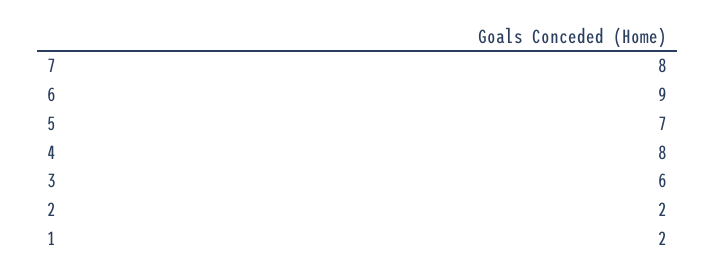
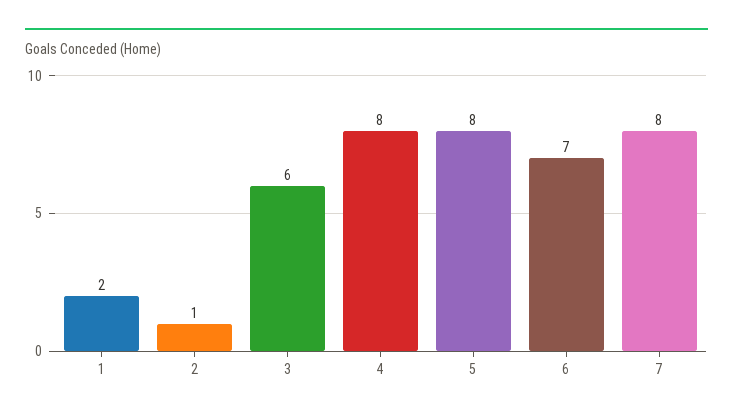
  {
    "7": 8,
-   "6": 9,
+   "6": 7,
-   "5": 7,
+   "5": 8,
    "4": 8,
    "3": 6,
-   "2": 2,
+   "2": 1,
    "1": 2
  }

